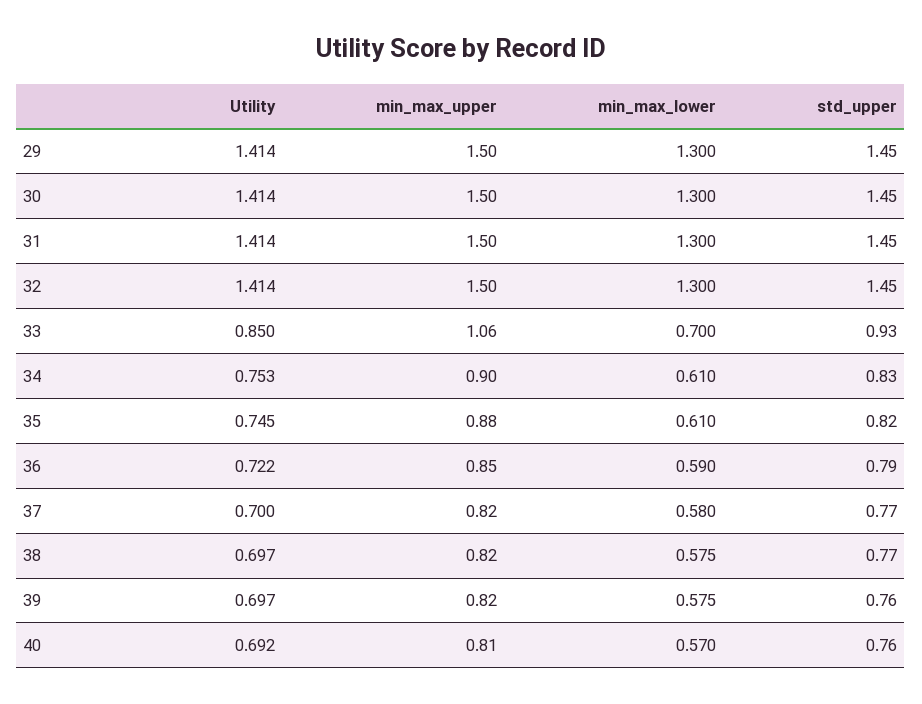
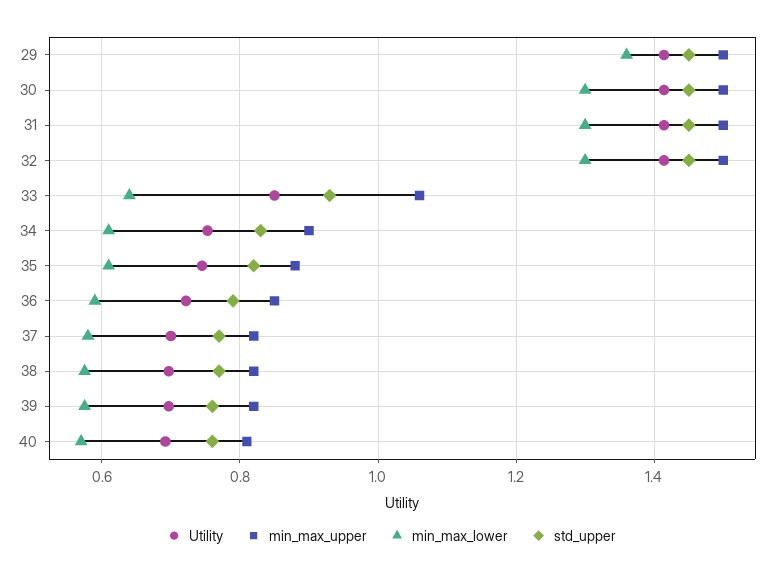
  {
    "Utility": {
      "29": 1.414,
      "30": 1.414,
      "31": 1.414,
      "32": 1.414,
      "33": 0.85,
      "34": 0.753,
      "35": 0.745,
      "36": 0.722,
      "37": 0.7,
      "38": 0.697,
      "39": 0.697,
      "40": 0.692
    },
    "min_max_upper": {
      "29": 1.5,
      "30": 1.5,
      "31": 1.5,
      "32": 1.5,
      "33": 1.06,
      "34": 0.9,
      "35": 0.88,
      "36": 0.85,
      "37": 0.82,
      "38": 0.82,
      "39": 0.82,
      "40": 0.81
    },
    "min_max_lower": {
-     "29": 1.3,
+     "29": 1.36,
      "30": 1.3,
      "31": 1.3,
      "32": 1.3,
-     "33": 0.7,
+     "33": 0.64,
      "34": 0.61,
      "35": 0.61,
      "36": 0.59,
      "37": 0.58,
      "38": 0.575,
      "39": 0.575,
      "40": 0.57
    },
    "std_upper": {
      "29": 1.45,
      "30": 1.45,
      "31": 1.45,
      "32": 1.45,
      "33": 0.93,
      "34": 0.83,
      "35": 0.82,
      "36": 0.79,
      "37": 0.77,
      "38": 0.77,
      "39": 0.76,
      "40": 0.76
    }
  }

